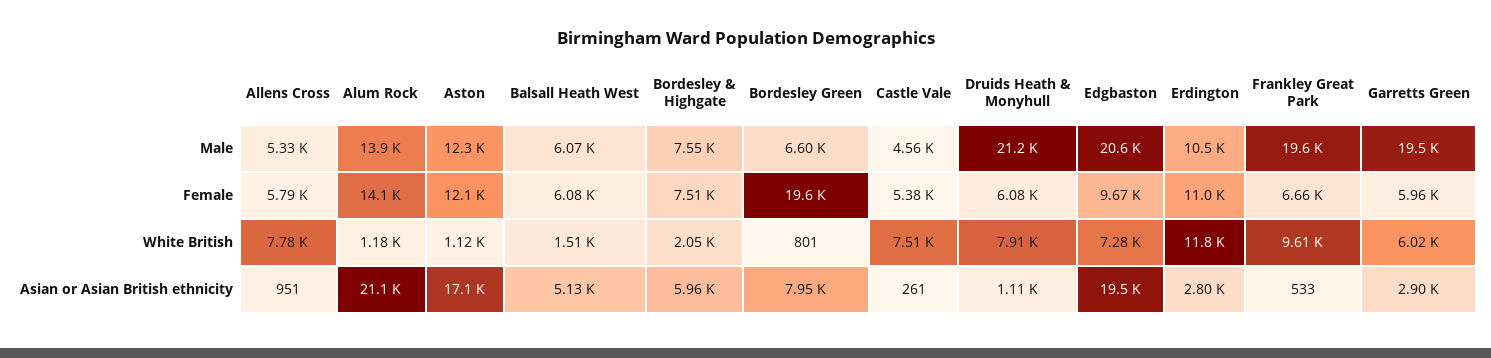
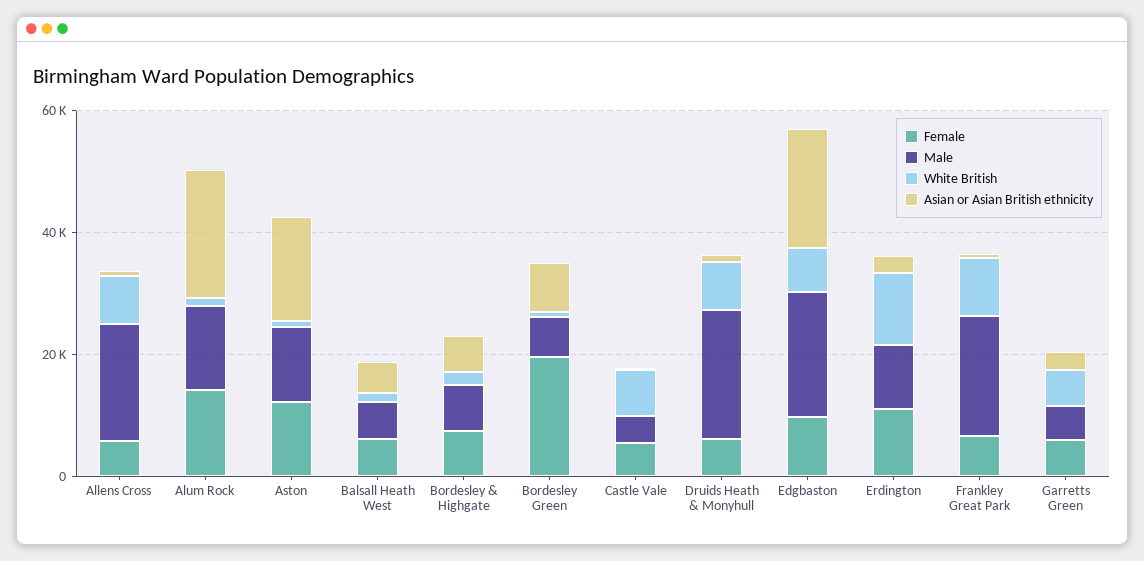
  {
    "Male": {
-     "Allens Cross": 5330,
+     "Allens Cross": 20000,
      "Alum Rock": 13900,
      "Aston": 12300,
      "Balsall Heath West": 6070,
      "Bordesley & Highgate": 7550,
      "Bordesley Green": 6600,
      "Castle Vale": 4560,
      "Druids Heath & Monyhull": 21200,
      "Edgbaston": 20600,
      "Erdington": 10500,
      "Frankley Great Park": 19600,
-     "Garretts Green": 19500
+     "Garretts Green": 5000
    },
    "Female": {
      "Allens Cross": 5790,
      "Alum Rock": 14100,
      "Aston": 12100,
      "Balsall Heath West": 6080,
      "Bordesley & Highgate": 7510,
      "Bordesley Green": 19600,
      "Castle Vale": 5380,
      "Druids Heath & Monyhull": 6080,
      "Edgbaston": 9670,
      "Erdington": 11000,
      "Frankley Great Park": 6660,
      "Garretts Green": 5960
    },
    "White British": {
      "Allens Cross": 7780,
      "Alum Rock": 1180,
      "Aston": 1120,
      "Balsall Heath West": 1510,
      "Bordesley & Highgate": 2050,
      "Bordesley Green": 801,
      "Castle Vale": 7510,
      "Druids Heath & Monyhull": 7910,
      "Edgbaston": 7280,
      "Erdington": 11800,
      "Frankley Great Park": 9610,
      "Garretts Green": 6020
    },
    "Asian or Asian British ethnicity": {
      "Allens Cross": 951,
      "Alum Rock": 21100,
      "Aston": 17100,
      "Balsall Heath West": 5130,
      "Bordesley & Highgate": 5960,
      "Bordesley Green": 7950,
      "Castle Vale": 261,
      "Druids Heath & Monyhull": 1110,
      "Edgbaston": 19500,
      "Erdington": 2800,
      "Frankley Great Park": 533,
      "Garretts Green": 2900
    }
  }

